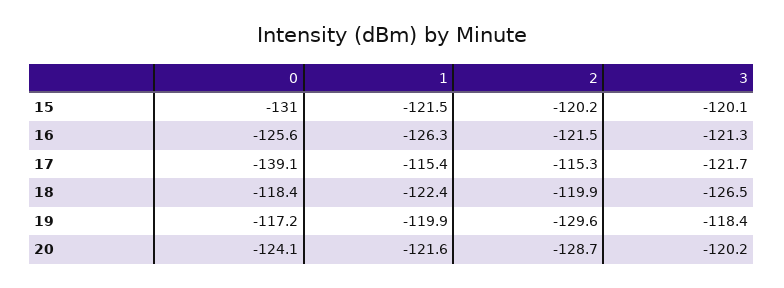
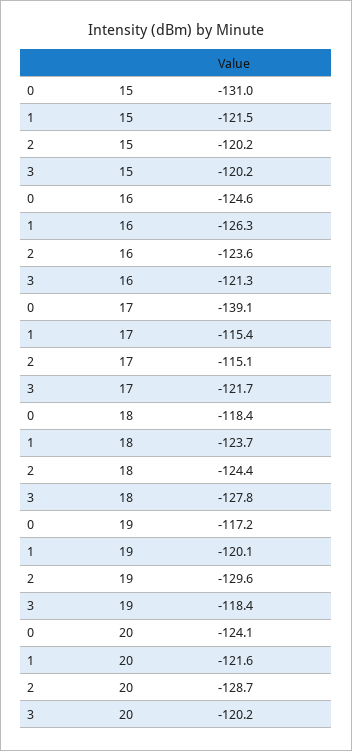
  {
    "0": {
      "15": -131,
-     "16": -125.6,
+     "16": -124.6,
      "17": -139.1,
      "18": -118.4,
      "19": -117.2,
      "20": -124.1
    },
    "1": {
      "15": -121.5,
      "16": -126.3,
      "17": -115.4,
-     "18": -122.4,
+     "18": -123.7,
-     "19": -119.9,
+     "19": -120.1,
      "20": -121.6
    },
    "2": {
      "15": -120.2,
-     "16": -121.5,
+     "16": -123.6,
-     "17": -115.3,
+     "17": -115.1,
-     "18": -119.9,
+     "18": -124.4,
      "19": -129.6,
      "20": -128.7
    },
    "3": {
-     "15": -120.1,
+     "15": -120.2,
      "16": -121.3,
      "17": -121.7,
-     "18": -126.5,
+     "18": -127.8,
      "19": -118.4,
      "20": -120.2
    }
  }

